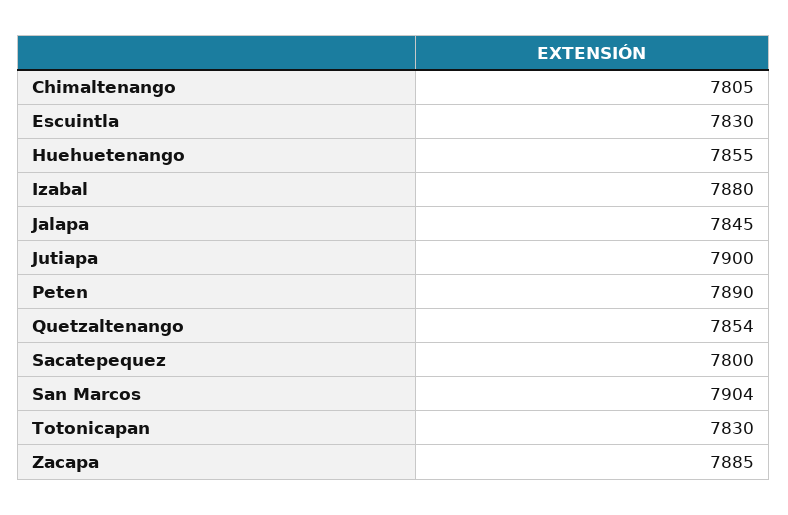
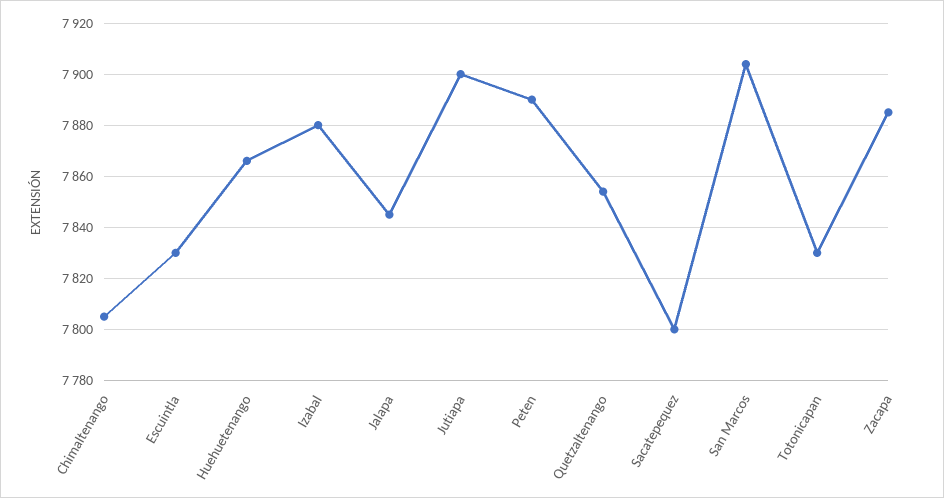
  {
    "Chimaltenango": 7805,
    "Escuintla": 7830,
-   "Huehuetenango": 7855,
+   "Huehuetenango": 7865,
    "Izabal": 7880,
    "Jalapa": 7845,
    "Jutiapa": 7900,
    "Peten": 7890,
    "Quetzaltenango": 7854,
    "Sacatepequez": 7800,
    "San Marcos": 7904,
    "Totonicapan": 7830,
    "Zacapa": 7885
  }

